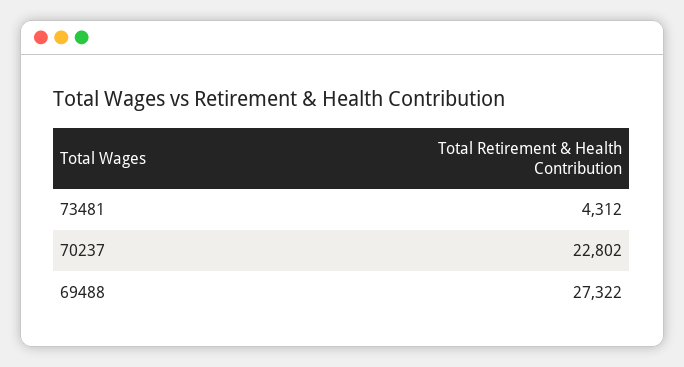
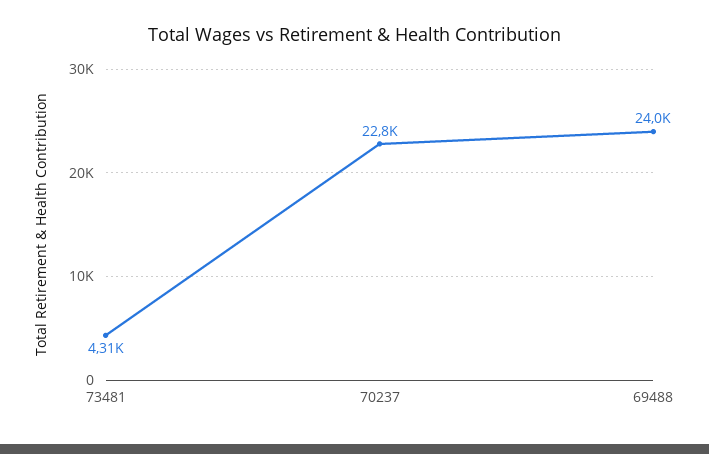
  {
    "73481": 4312,
    "70237": 22802,
-   "69488": 27322
+   "69488": 24000
  }

